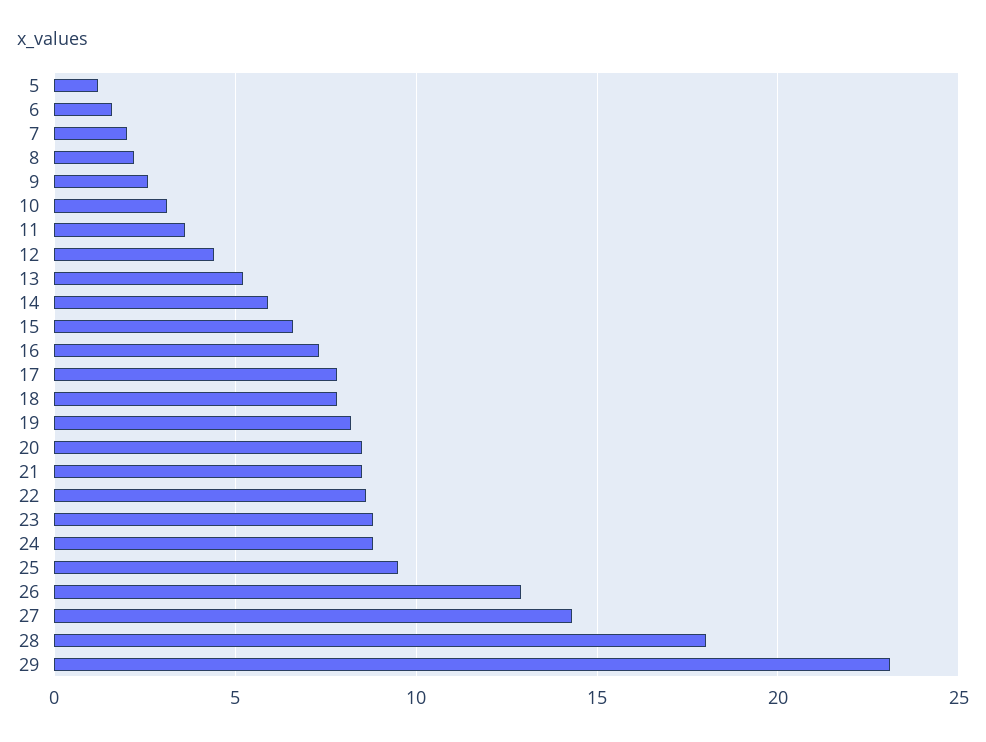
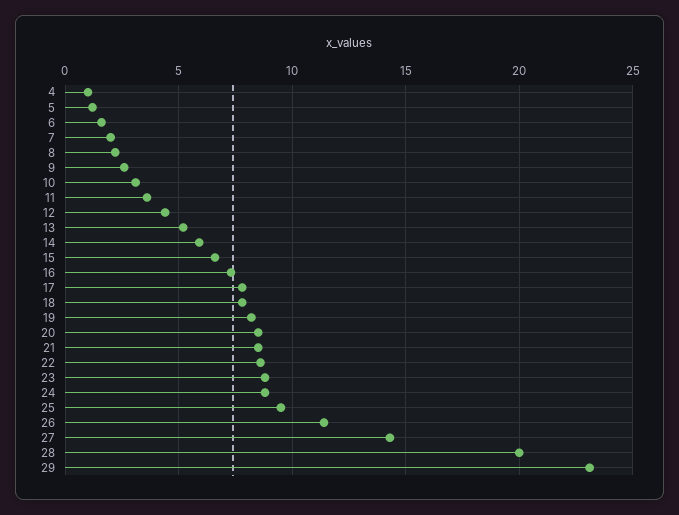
  {
    "5": 1,
    "6": 1.5,
    "7": 2,
    "8": 2,
    "9": 2.5,
    "10": 3,
    "11": 3.5,
    "12": 4.5,
    "13": 5,
    "14": 6,
    "15": 6.5,
    "16": 7.5,
    "17": 8,
    "18": 8,
    "19": 8,
    "20": 8.5,
    "21": 8.5,
    "22": 8.5,
    "23": 9,
    "24": 9,
    "25": 9.5,
-   "26": 13,
+   "26": 11.5,
    "27": 14.5,
-   "28": 18,
+   "28": 20,
-   "29": 23
+   "29": 23,
+   "4": 1
  }

